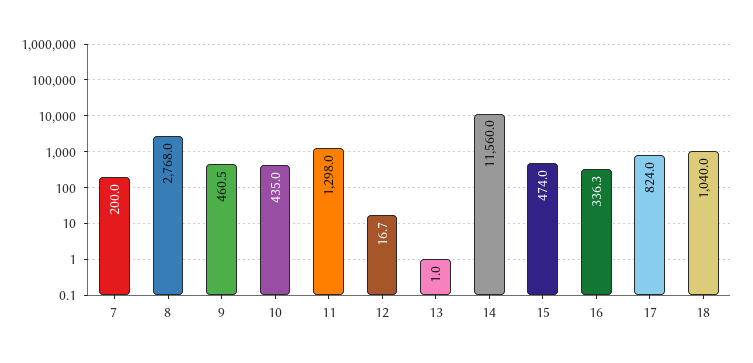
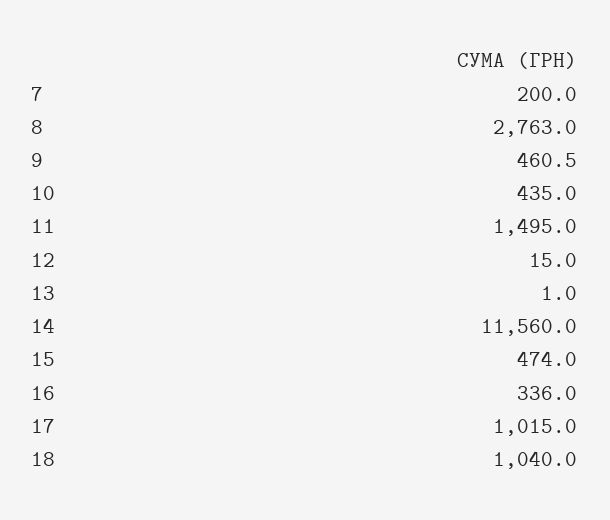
  {
    "7": 200,
-   "8": 2768,
+   "8": 2763,
    "9": 460.5,
    "10": 435,
-   "11": 1298,
+   "11": 1495,
-   "12": 16.7,
+   "12": 15,
    "13": 1,
    "14": 11560,
    "15": 474,
-   "16": 336.3,
+   "16": 336,
-   "17": 824,
+   "17": 1015,
    "18": 1040
  }

